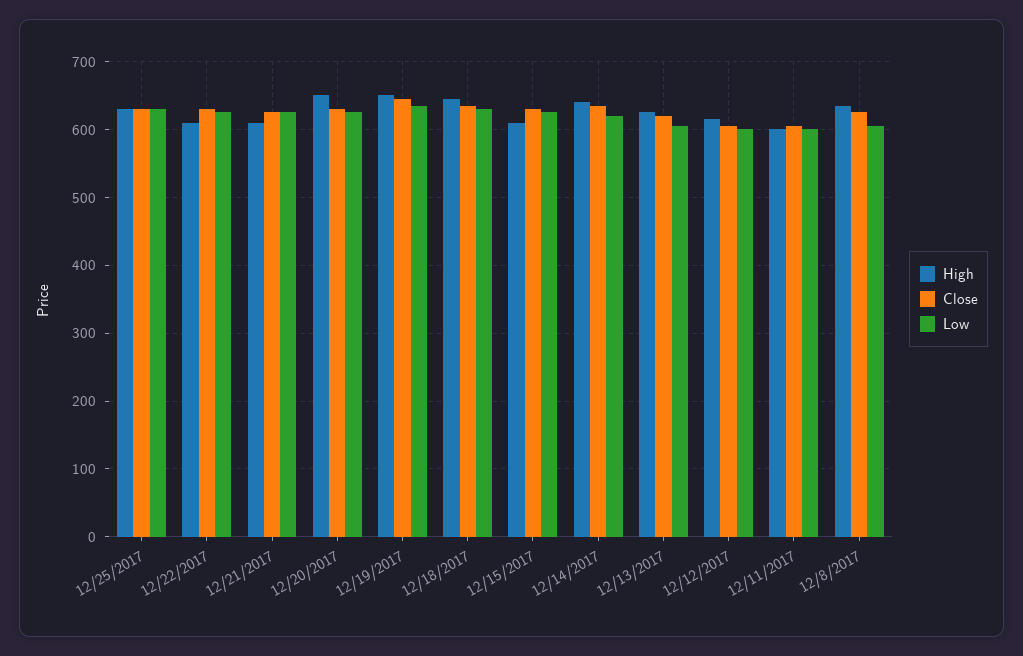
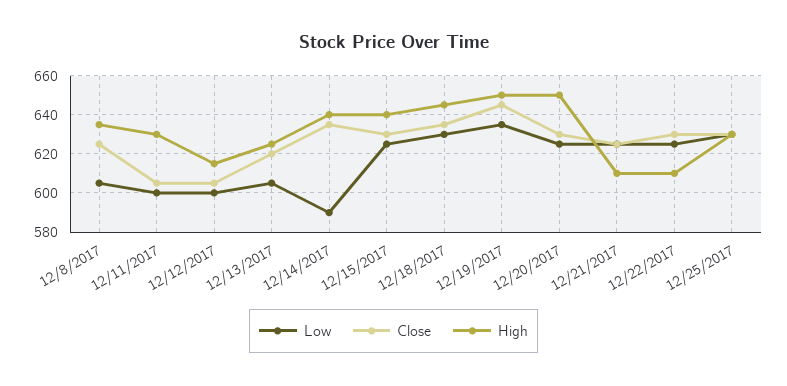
  {
    "High": {
      "12/25/2017": 630,
      "12/22/2017": 610,
      "12/21/2017": 610,
      "12/20/2017": 650,
      "12/19/2017": 650,
      "12/18/2017": 645,
-     "12/15/2017": 610,
+     "12/15/2017": 640,
      "12/14/2017": 640,
      "12/13/2017": 625,
      "12/12/2017": 615,
-     "12/11/2017": 600,
+     "12/11/2017": 630,
      "12/8/2017": 635
    },
    "Close": {
      "12/25/2017": 630,
      "12/22/2017": 630,
      "12/21/2017": 625,
      "12/20/2017": 630,
      "12/19/2017": 645,
      "12/18/2017": 635,
      "12/15/2017": 630,
      "12/14/2017": 635,
      "12/13/2017": 620,
      "12/12/2017": 605,
      "12/11/2017": 605,
      "12/8/2017": 625
    },
    "Low": {
      "12/25/2017": 630,
      "12/22/2017": 625,
      "12/21/2017": 625,
      "12/20/2017": 625,
      "12/19/2017": 635,
      "12/18/2017": 630,
      "12/15/2017": 625,
-     "12/14/2017": 620,
+     "12/14/2017": 590,
      "12/13/2017": 605,
      "12/12/2017": 600,
      "12/11/2017": 600,
      "12/8/2017": 605
    }
  }

